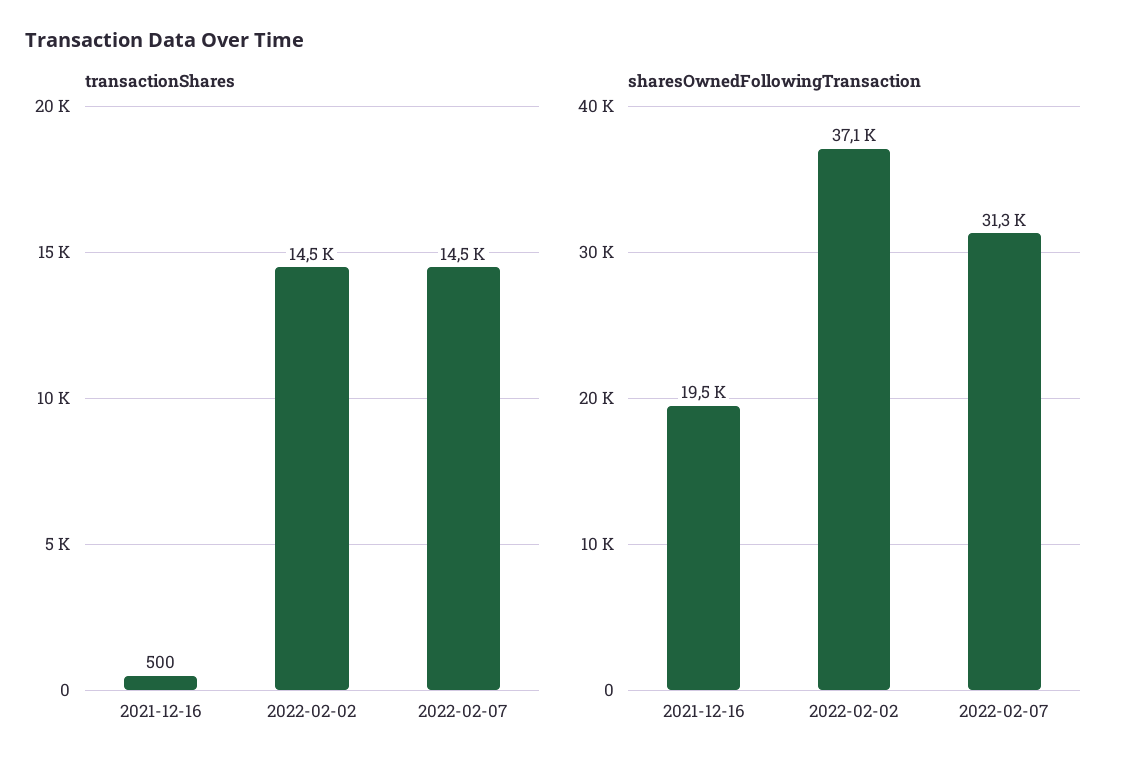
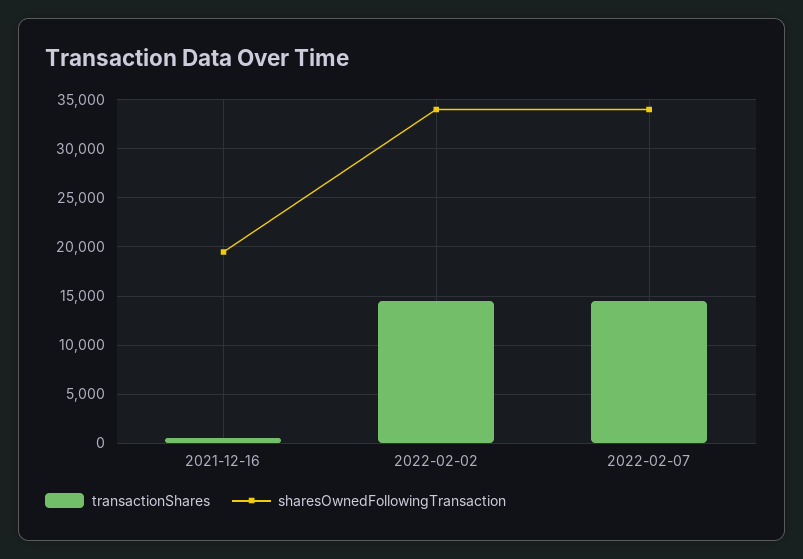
  {
    "transactionShares": {
      "2021-12-16": 500,
      "2022-02-02": 14500,
      "2022-02-07": 14500
    },
    "sharesOwnedFollowingTransaction": {
      "2021-12-16": 19500,
-     "2022-02-02": 37100,
+     "2022-02-02": 34000,
-     "2022-02-07": 31300
+     "2022-02-07": 34000
    }
  }

